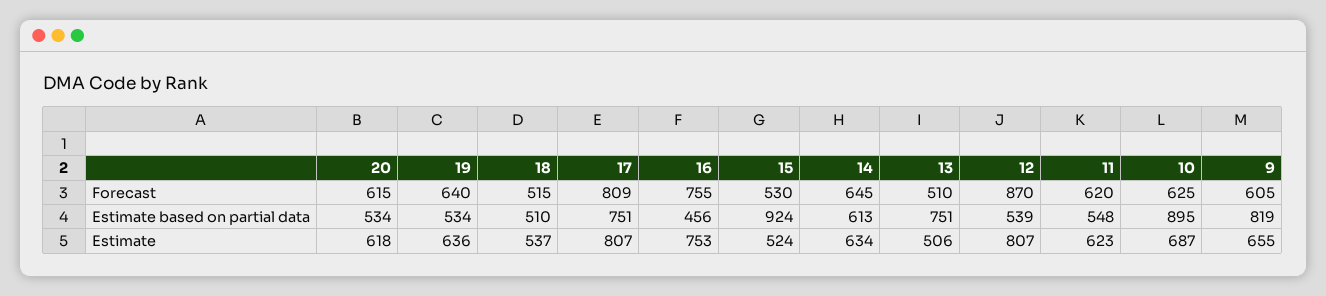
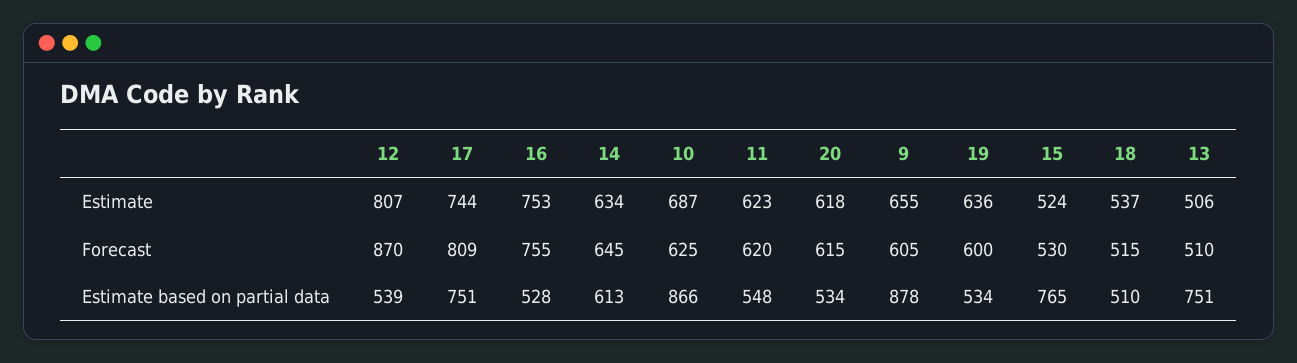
  {
    "20": {
      "Forecast": 615,
      "Estimate based on partial data": 534,
      "Estimate": 618
    },
    "19": {
-     "Forecast": 640,
+     "Forecast": 600,
      "Estimate based on partial data": 534,
      "Estimate": 636
    },
    "18": {
      "Forecast": 515,
      "Estimate based on partial data": 510,
      "Estimate": 537
    },
    "17": {
      "Forecast": 809,
      "Estimate based on partial data": 751,
-     "Estimate": 807
+     "Estimate": 744
    },
    "16": {
      "Forecast": 755,
-     "Estimate based on partial data": 456,
+     "Estimate based on partial data": 528,
      "Estimate": 753
    },
    "15": {
      "Forecast": 530,
-     "Estimate based on partial data": 924,
+     "Estimate based on partial data": 765,
      "Estimate": 524
    },
    "14": {
      "Forecast": 645,
      "Estimate based on partial data": 613,
      "Estimate": 634
    },
    "13": {
      "Forecast": 510,
      "Estimate based on partial data": 751,
      "Estimate": 506
    },
    "12": {
      "Forecast": 870,
      "Estimate based on partial data": 539,
      "Estimate": 807
    },
    "11": {
      "Forecast": 620,
      "Estimate based on partial data": 548,
      "Estimate": 623
    },
    "10": {
      "Forecast": 625,
-     "Estimate based on partial data": 895,
+     "Estimate based on partial data": 866,
      "Estimate": 687
    },
    "9": {
      "Forecast": 605,
-     "Estimate based on partial data": 819,
+     "Estimate based on partial data": 878,
      "Estimate": 655
    }
  }

